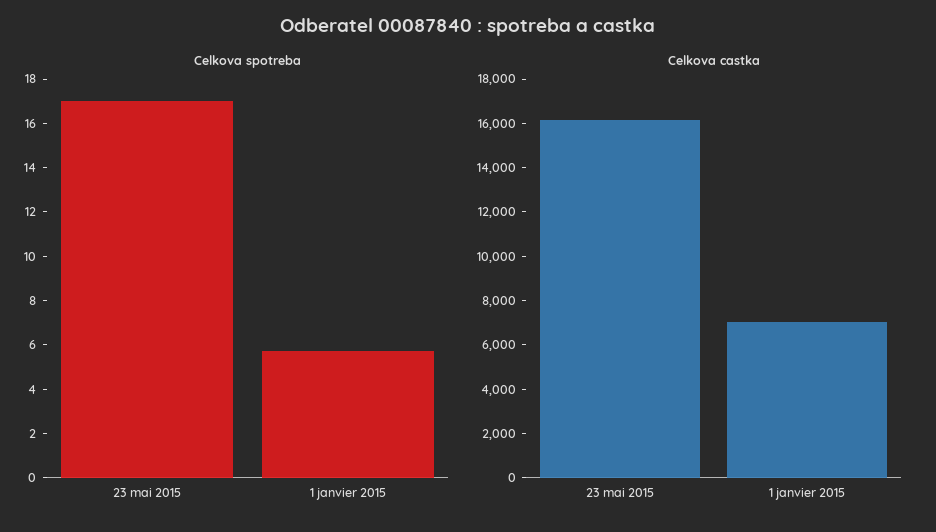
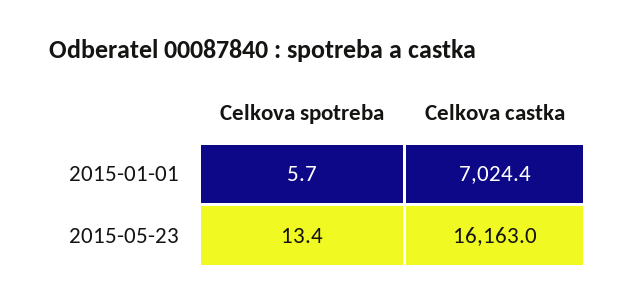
  {
    "Celkova spotreba": {
-     "23 mai 2015": 17,
+     "23 mai 2015": 13.4,
      "1 janvier 2015": 5.7
    },
    "Celkova castka": {
      "23 mai 2015": 16163,
      "1 janvier 2015": 7024.4
    }
  }

